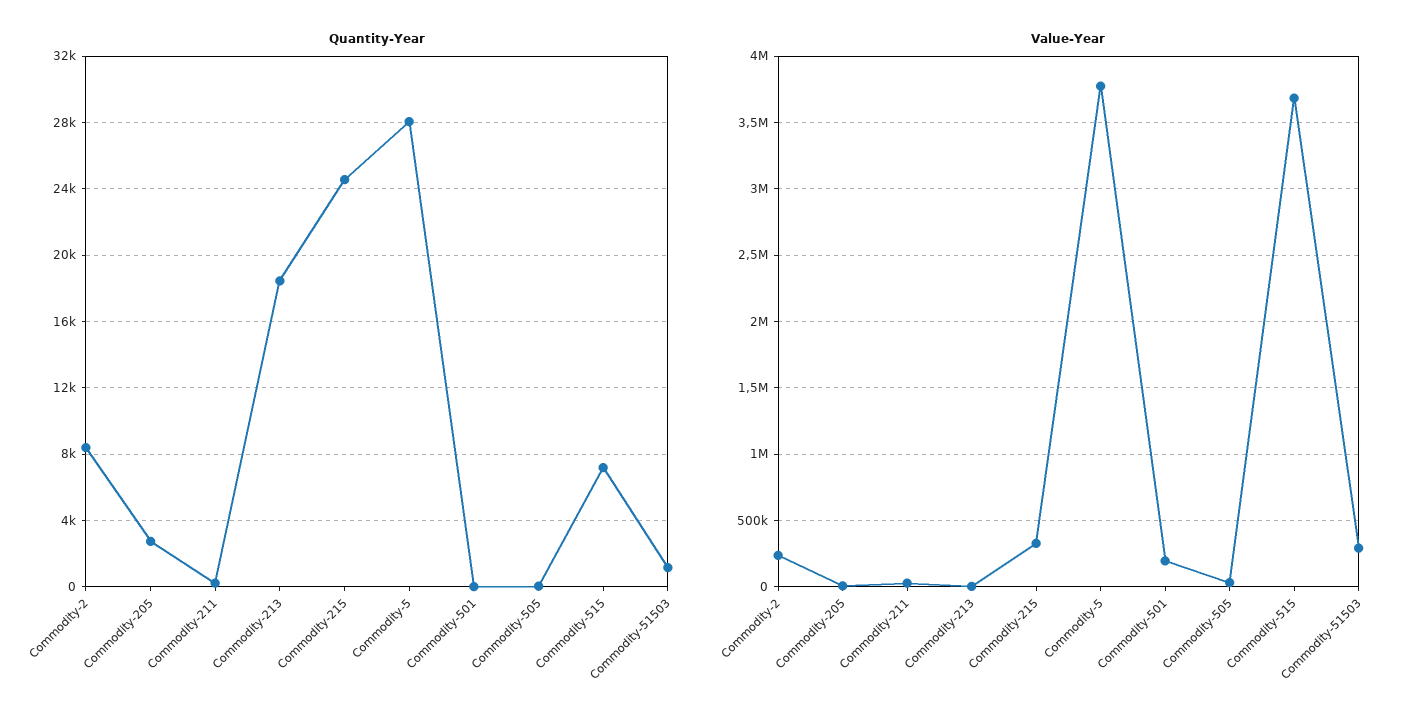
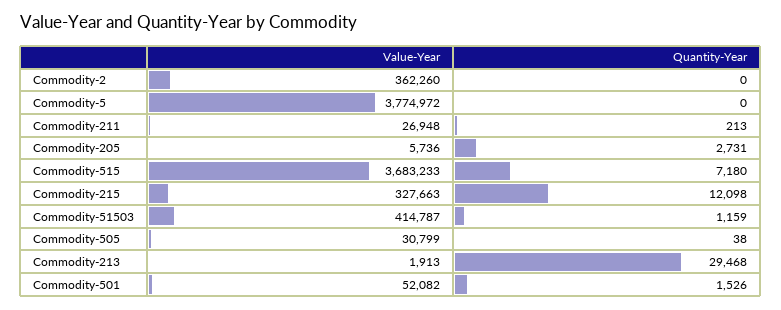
  {
    "Quantity-Year": {
-     "Commodity-2": 8500,
+     "Commodity-2": 0,
      "Commodity-205": 2731,
      "Commodity-211": 213,
-     "Commodity-213": 18500,
+     "Commodity-213": 29468,
-     "Commodity-215": 24500,
+     "Commodity-215": 12098,
-     "Commodity-5": 28000,
+     "Commodity-5": 0,
-     "Commodity-501": 0,
+     "Commodity-501": 1526,
      "Commodity-505": 38,
      "Commodity-515": 7180,
      "Commodity-51503": 1159
    },
    "Value-Year": {
-     "Commodity-2": 250000,
+     "Commodity-2": 362260,
      "Commodity-205": 5736,
      "Commodity-211": 26948,
      "Commodity-213": 1913,
      "Commodity-215": 327663,
      "Commodity-5": 3774972,
-     "Commodity-501": 200000,
+     "Commodity-501": 52082,
      "Commodity-505": 30799,
      "Commodity-515": 3683233,
-     "Commodity-51503": 300000
+     "Commodity-51503": 414787
    }
  }

